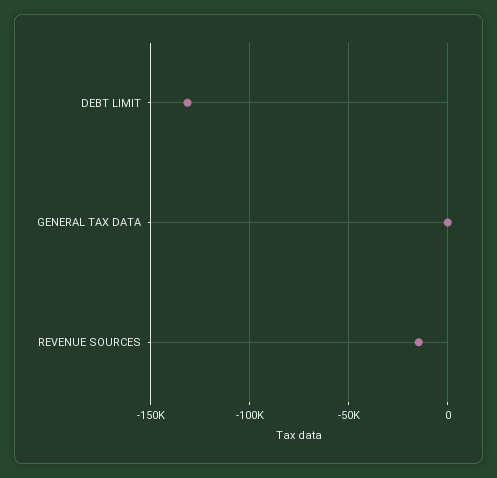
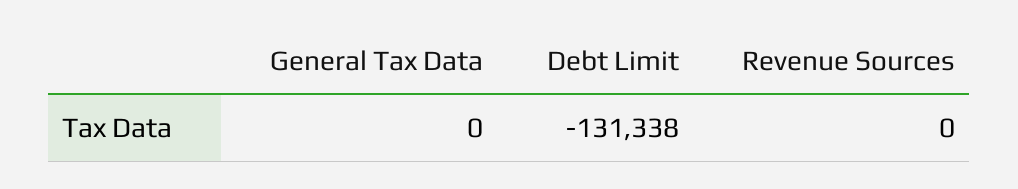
  {
    "DEBT LIMIT": -131338,
    "GENERAL TAX DATA": 0,
-   "REVENUE SOURCES": -15000
+   "REVENUE SOURCES": 0
  }

